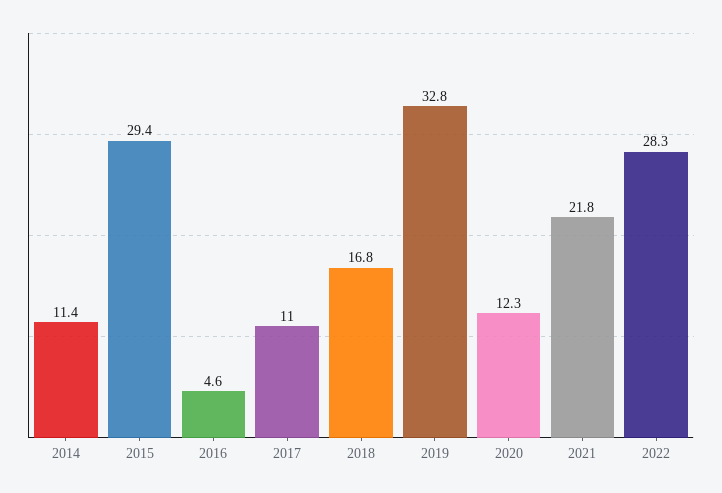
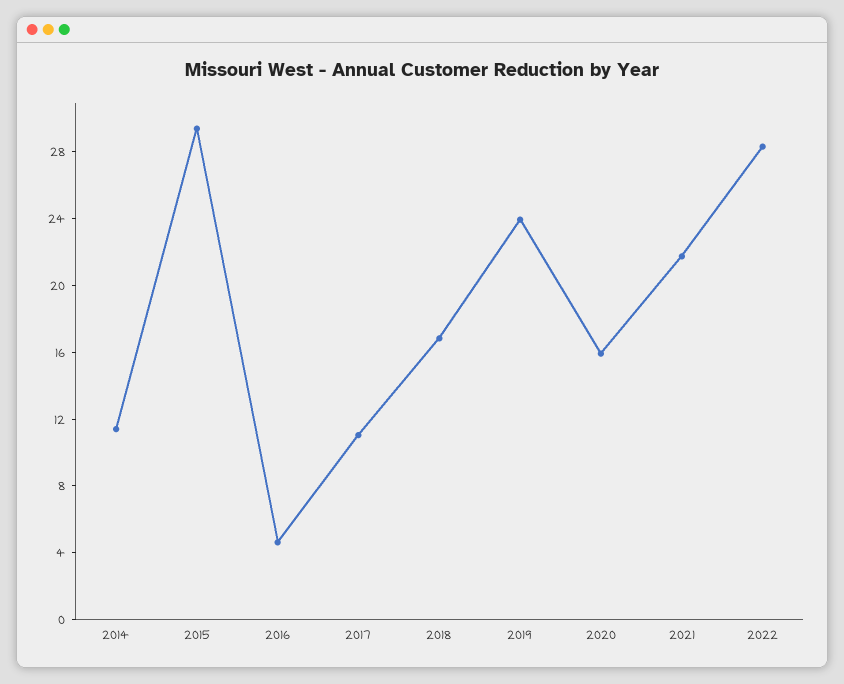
  {
    "2014": 11.4,
    "2015": 29.4,
    "2016": 4.6,
    "2017": 11,
    "2018": 16.8,
-   "2019": 32.8,
+   "2019": 24,
-   "2020": 12.3,
+   "2020": 16,
    "2021": 21.8,
    "2022": 28.3
  }

